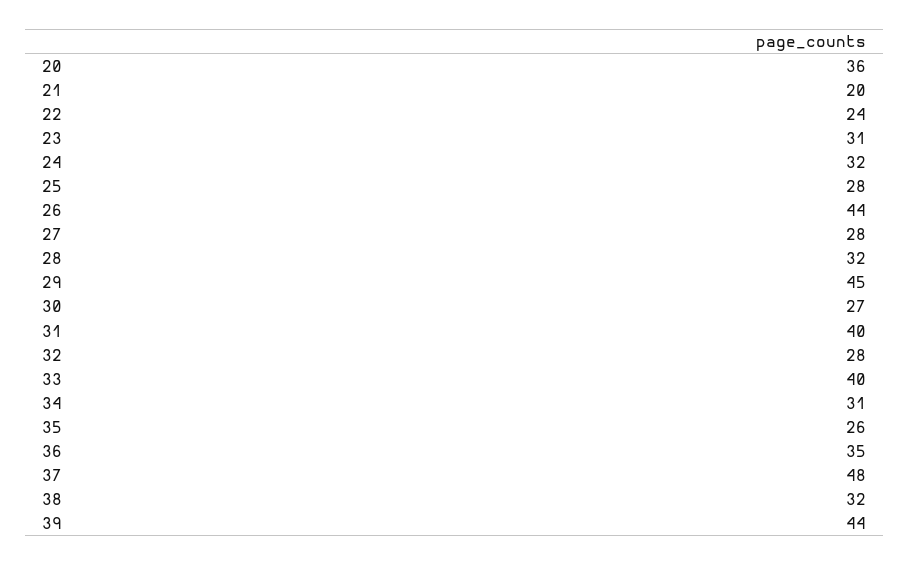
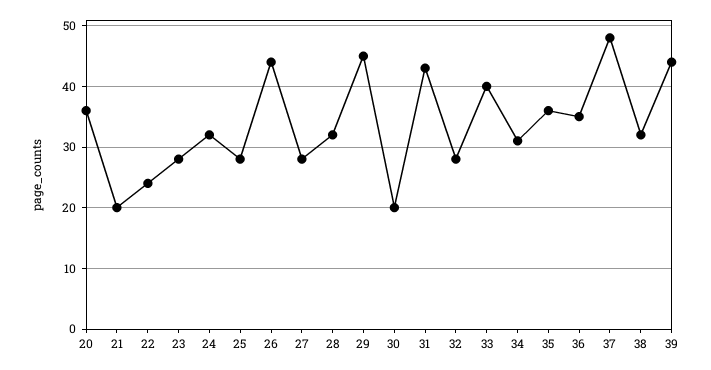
  {
    "20": 36,
    "21": 20,
    "22": 24,
-   "23": 31,
+   "23": 28,
    "24": 32,
    "25": 28,
    "26": 44,
    "27": 28,
    "28": 32,
    "29": 45,
-   "30": 27,
+   "30": 20,
-   "31": 40,
+   "31": 43,
    "32": 28,
    "33": 40,
    "34": 31,
-   "35": 26,
+   "35": 36,
    "36": 35,
    "37": 48,
    "38": 32,
    "39": 44
  }

